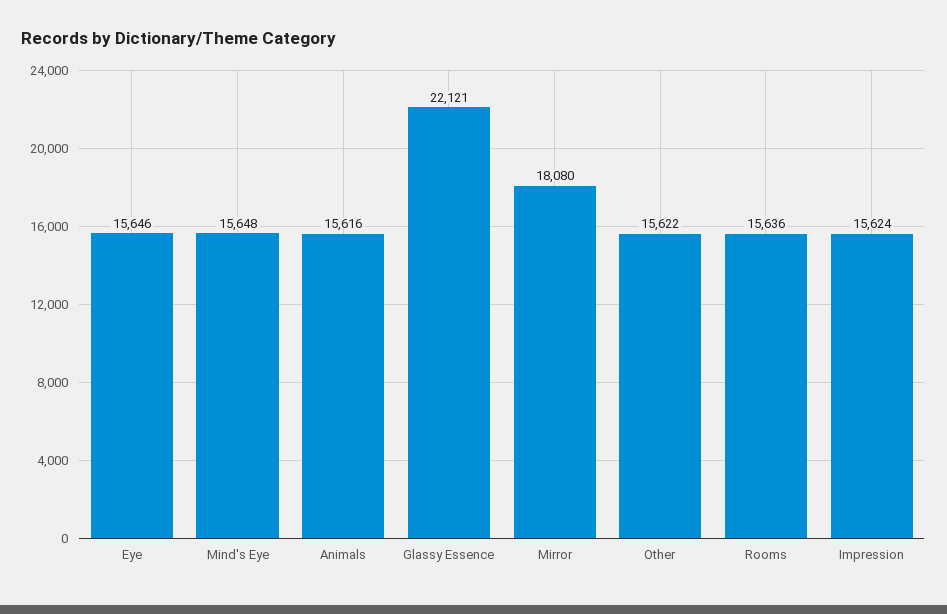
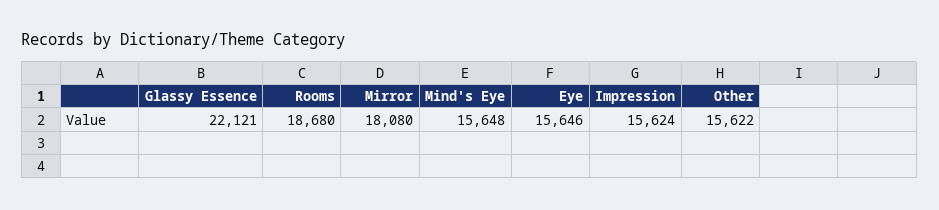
  {
    "Eye": 15646,
    "Mind's Eye": 15648,
-   "Animals": 15616,
    "Glassy Essence": 22121,
    "Mirror": 18080,
    "Other": 15622,
-   "Rooms": 15636,
+   "Rooms": 18680,
    "Impression": 15624
  }

